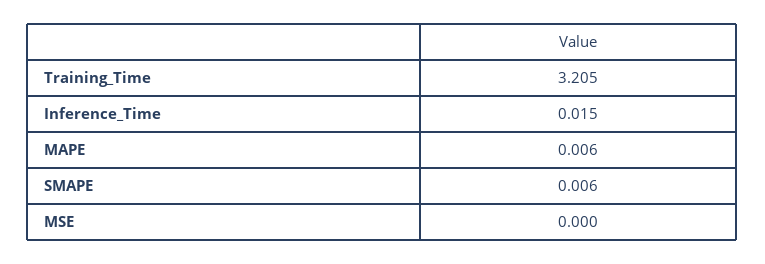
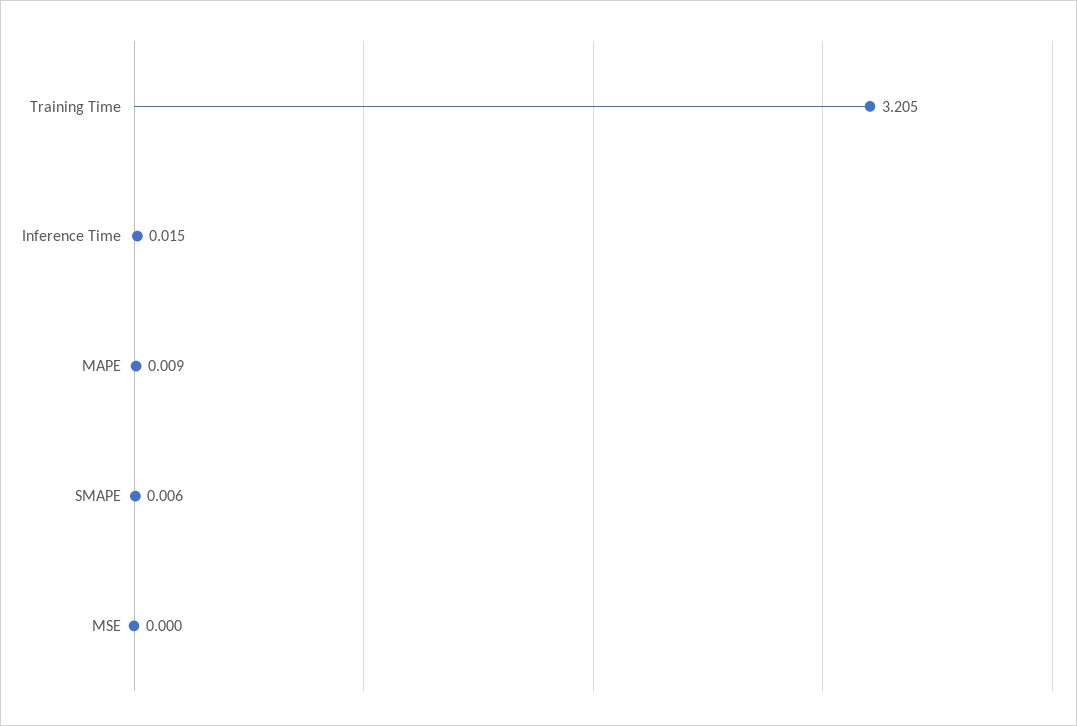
  {
    "Training_Time": 3.205,
    "Inference_Time": 0.015,
-   "MAPE": 0.006,
+   "MAPE": 0.009,
    "SMAPE": 0.006,
    "MSE": 0
  }

